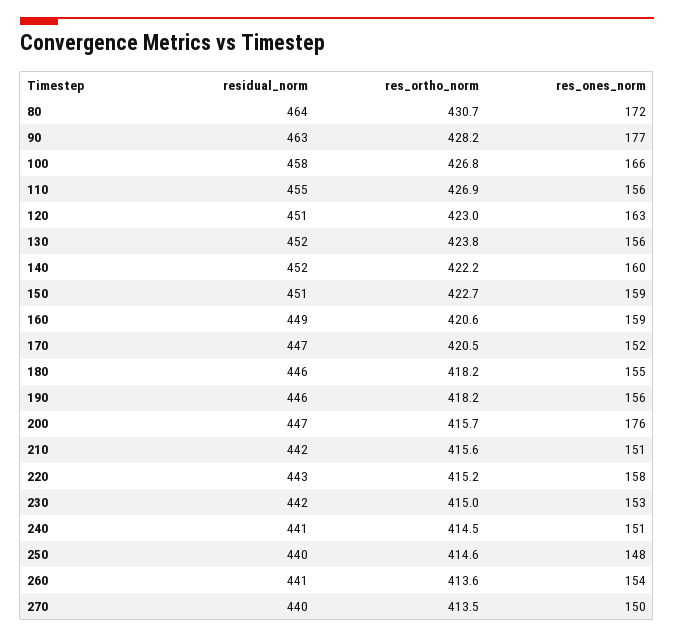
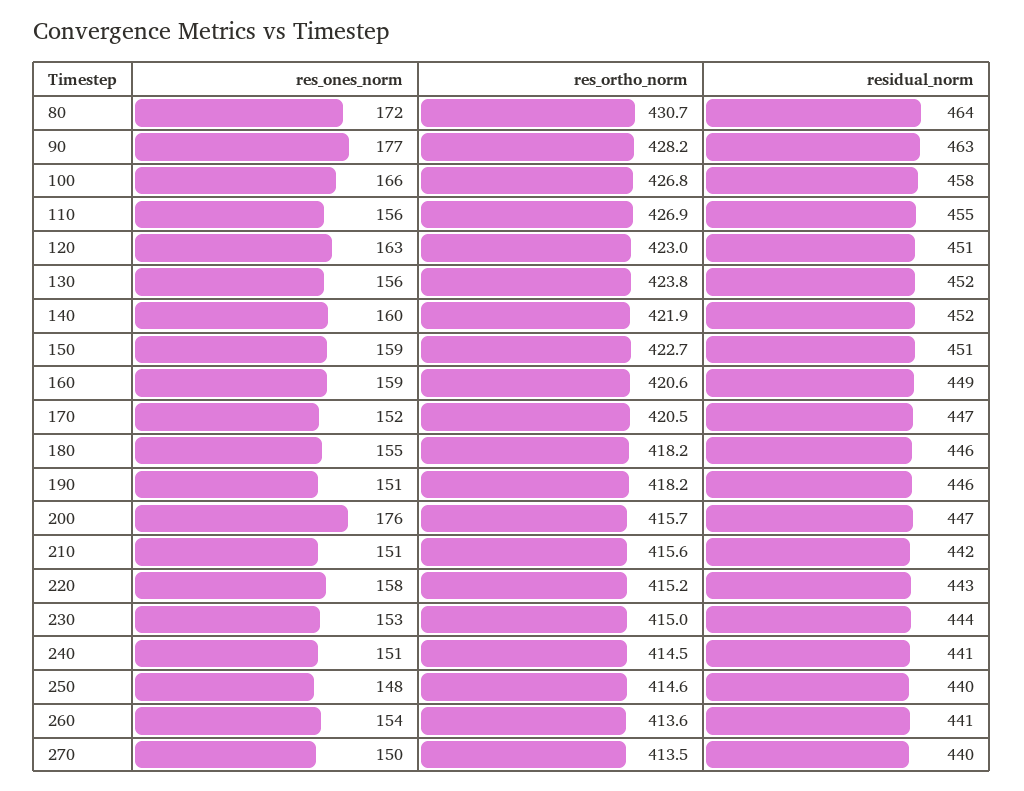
  {
    "residual_norm": {
      "80": 464,
      "90": 463,
      "100": 458,
      "110": 455,
      "120": 451,
      "130": 452,
      "140": 452,
      "150": 451,
      "160": 449,
      "170": 447,
      "180": 446,
      "190": 446,
      "200": 447,
      "210": 442,
      "220": 443,
-     "230": 442,
+     "230": 444,
      "240": 441,
      "250": 440,
      "260": 441,
      "270": 440
    },
    "res_ortho_norm": {
      "80": 430.7,
      "90": 428.2,
      "100": 426.8,
      "110": 426.9,
      "120": 423,
      "130": 423.8,
-     "140": 422.2,
+     "140": 421.9,
      "150": 422.7,
      "160": 420.6,
      "170": 420.5,
      "180": 418.2,
      "190": 418.2,
      "200": 415.7,
      "210": 415.6,
      "220": 415.2,
      "230": 415,
      "240": 414.5,
      "250": 414.6,
      "260": 413.6,
      "270": 413.5
    },
    "res_ones_norm": {
      "80": 172,
      "90": 177,
      "100": 166,
      "110": 156,
      "120": 163,
      "130": 156,
      "140": 160,
      "150": 159,
      "160": 159,
      "170": 152,
      "180": 155,
-     "190": 156,
+     "190": 151,
      "200": 176,
      "210": 151,
      "220": 158,
      "230": 153,
      "240": 151,
      "250": 148,
      "260": 154,
      "270": 150
    }
  }

